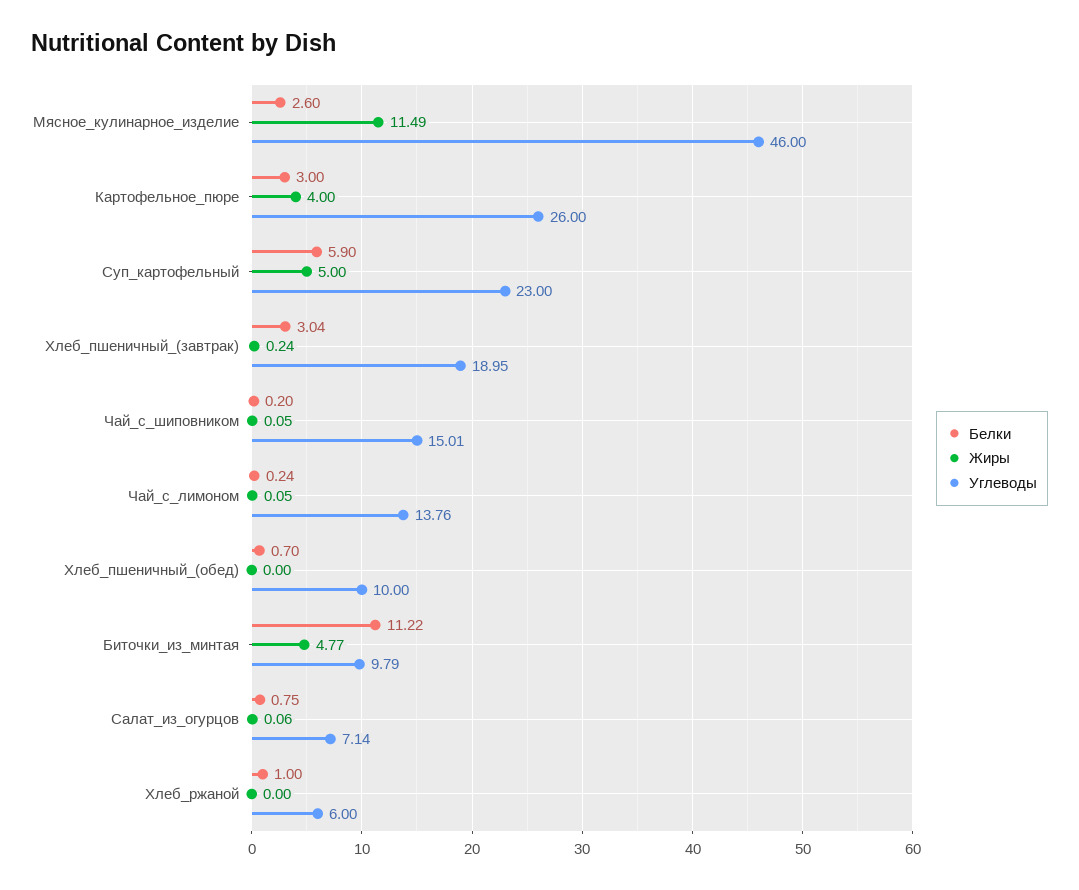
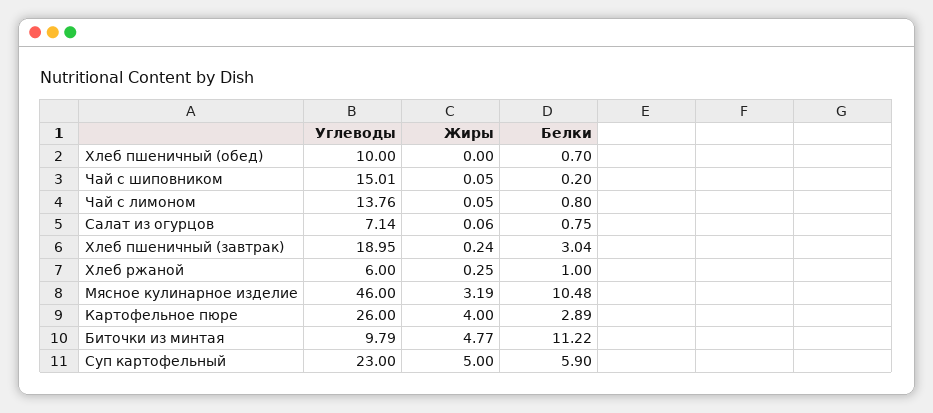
  {
    "Белки": {
-     "Мясное_кулинарное_изделие": 2.6,
+     "Мясное_кулинарное_изделие": 10.48,
-     "Картофельное_пюре": 3,
+     "Картофельное_пюре": 2.89,
      "Суп_картофельный": 5.9,
      "Хлеб_пшеничный_(завтрак)": 3.04,
      "Чай_с_шиповником": 0.2,
-     "Чай_с_лимоном": 0.24,
+     "Чай_с_лимоном": 0.8,
      "Хлеб_пшеничный_(обед)": 0.7,
      "Биточки_из_минтая": 11.22,
      "Салат_из_огурцов": 0.75,
      "Хлеб_ржаной": 1
    },
    "Жиры": {
-     "Мясное_кулинарное_изделие": 11.49,
+     "Мясное_кулинарное_изделие": 3.19,
      "Картофельное_пюре": 4,
      "Суп_картофельный": 5,
      "Хлеб_пшеничный_(завтрак)": 0.24,
      "Чай_с_шиповником": 0.05,
      "Чай_с_лимоном": 0.05,
      "Хлеб_пшеничный_(обед)": 0,
      "Биточки_из_минтая": 4.77,
      "Салат_из_огурцов": 0.06,
-     "Хлеб_ржаной": 0
+     "Хлеб_ржаной": 0.25
    },
    "Углеводы": {
      "Мясное_кулинарное_изделие": 46,
      "Картофельное_пюре": 26,
      "Суп_картофельный": 23,
      "Хлеб_пшеничный_(завтрак)": 18.95,
      "Чай_с_шиповником": 15.01,
      "Чай_с_лимоном": 13.76,
      "Хлеб_пшеничный_(обед)": 10,
      "Биточки_из_минтая": 9.79,
      "Салат_из_огурцов": 7.14,
      "Хлеб_ржаной": 6
    }
  }

